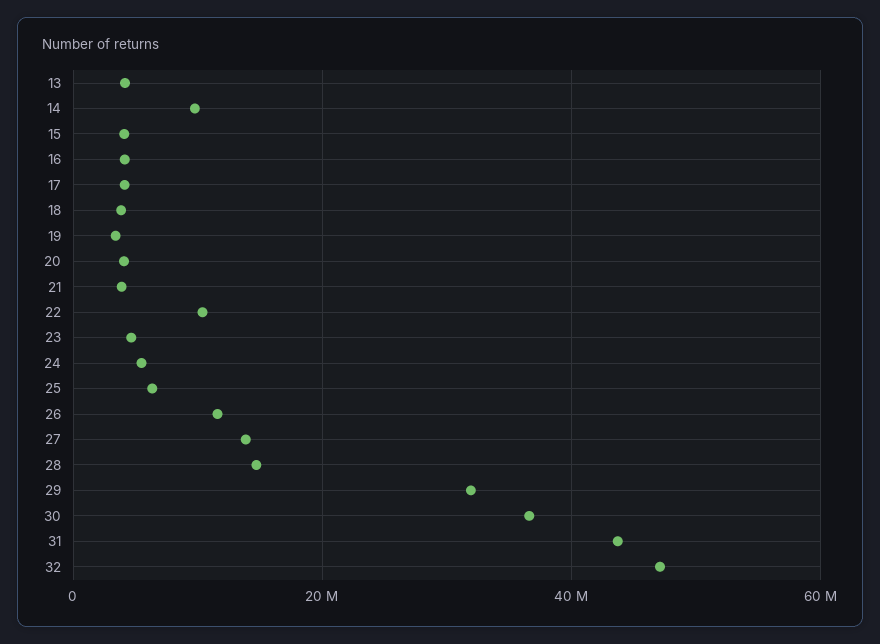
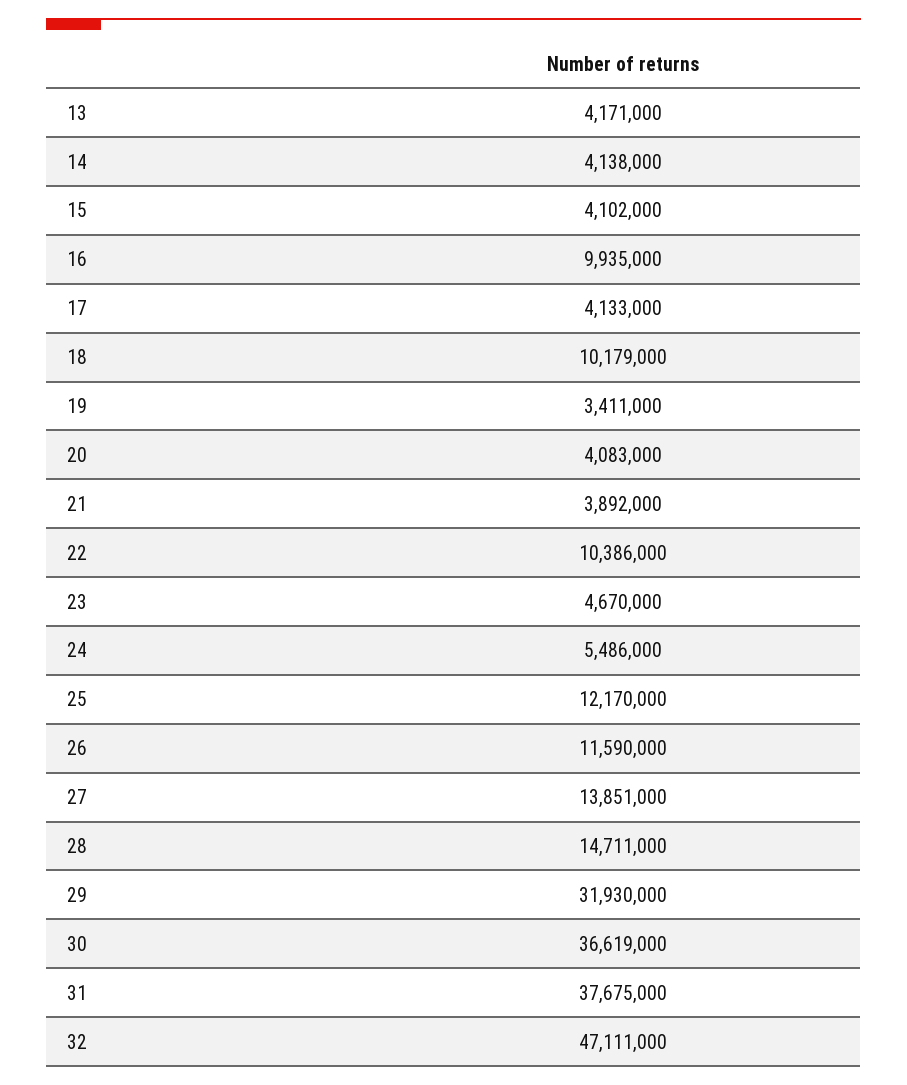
  {
    "13": 4171000,
-   "14": 10000000,
+   "14": 4138000,
    "15": 4102000,
-   "16": 4000000,
+   "16": 9935000,
    "17": 4133000,
-   "18": 4000000,
+   "18": 10179000,
    "19": 3411000,
    "20": 4083000,
    "21": 3892000,
    "22": 10386000,
    "23": 4670000,
    "24": 5486000,
-   "25": 6000000,
+   "25": 12170000,
    "26": 11590000,
    "27": 13851000,
    "28": 14711000,
    "29": 31930000,
    "30": 36619000,
-   "31": 44000000,
+   "31": 37675000,
    "32": 47111000
  }

